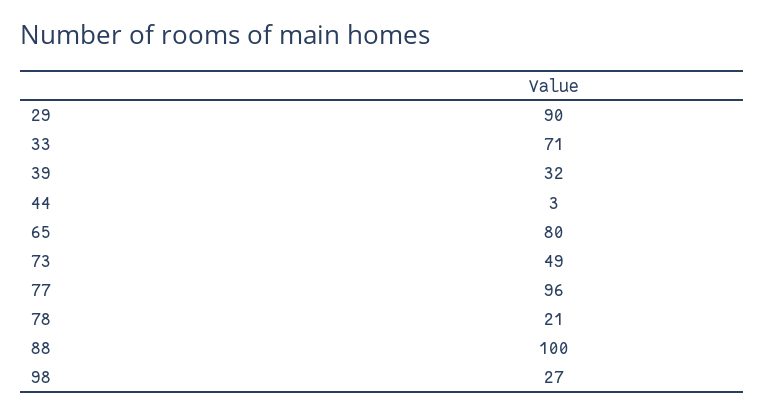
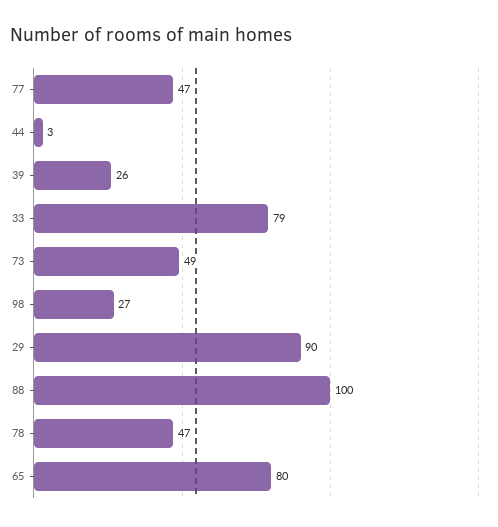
  {
    "29": 90,
-   "33": 71,
+   "33": 79,
-   "39": 32,
+   "39": 26,
    "44": 3,
    "65": 80,
    "73": 49,
-   "77": 96,
+   "77": 47,
-   "78": 21,
+   "78": 47,
    "88": 100,
    "98": 27
  }

